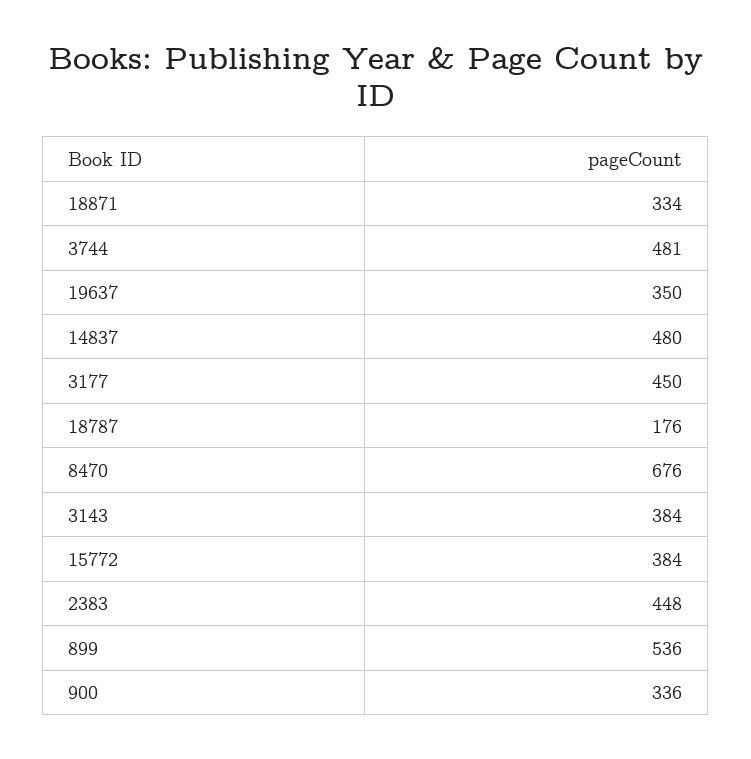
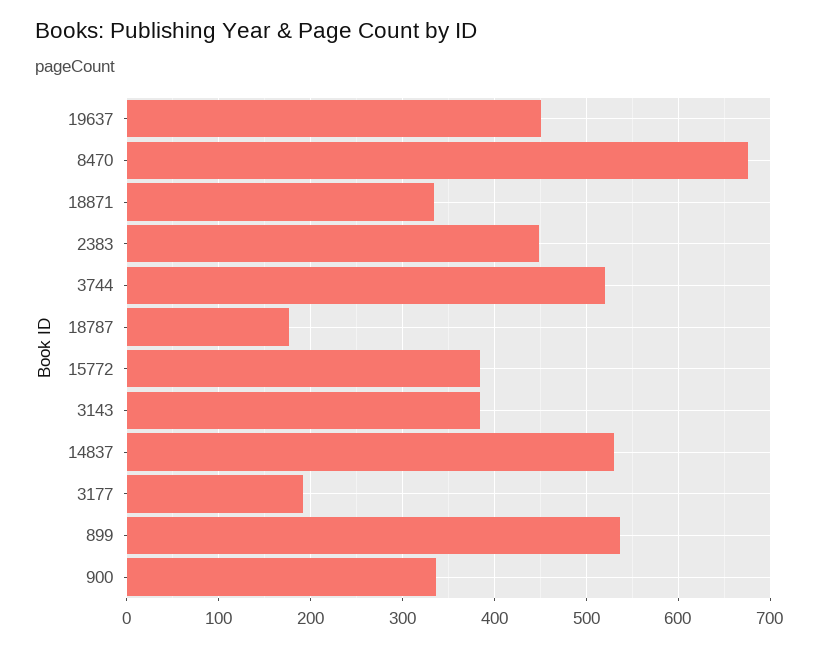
  {
    "18871": 334,
-   "3744": 481,
+   "3744": 520,
-   "19637": 350,
+   "19637": 450,
-   "14837": 480,
+   "14837": 530,
-   "3177": 450,
+   "3177": 190,
    "18787": 176,
    "8470": 676,
    "3143": 384,
    "15772": 384,
    "2383": 448,
    "899": 536,
    "900": 336
  }

